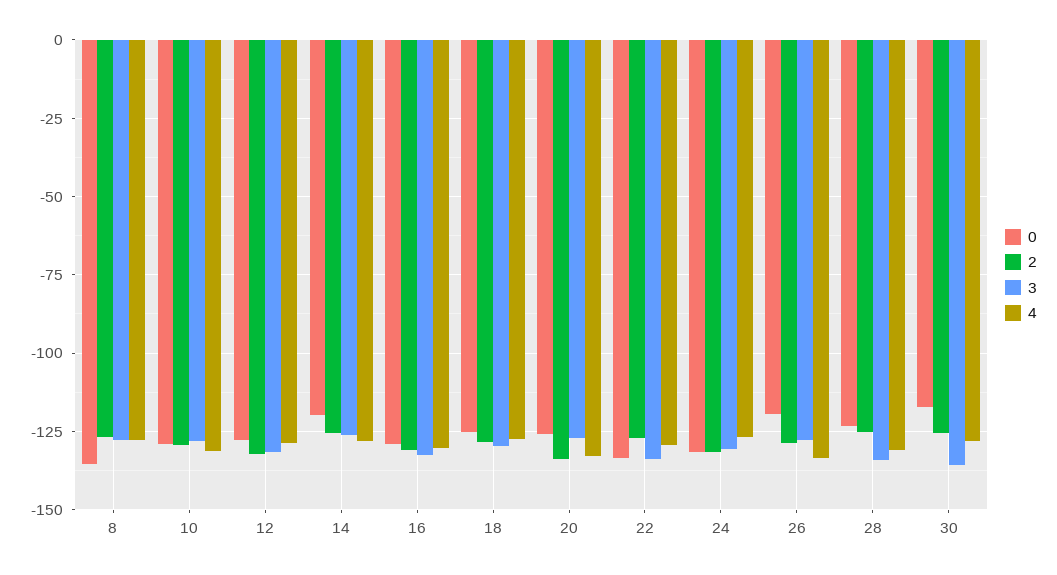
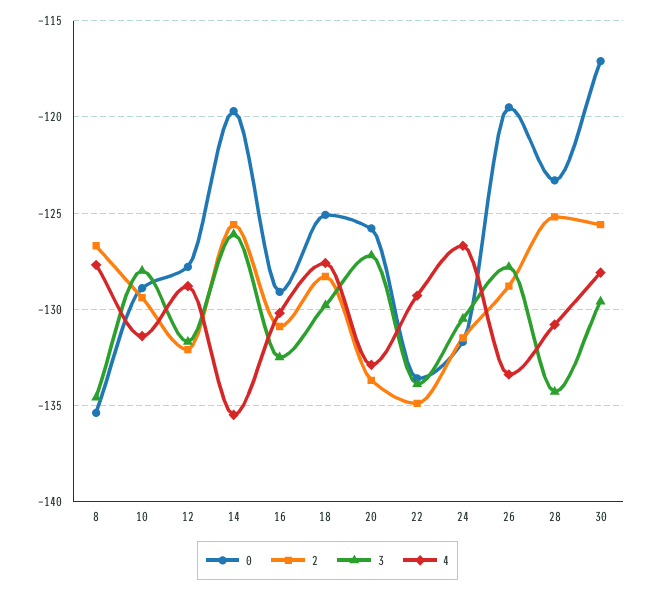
  {
    "0": {
      "8": -135.5,
      "10": -129,
      "12": -128,
      "14": -119.5,
      "16": -129,
      "18": -125,
      "20": -126,
      "22": -133.5,
      "24": -131.5,
      "26": -119.5,
      "28": -123.5,
      "30": -117
    },
    "2": {
      "8": -126.5,
      "10": -129.5,
      "12": -132,
      "14": -125.5,
      "16": -131,
      "18": -128.5,
      "20": -133.5,
-     "22": -127.5,
+     "22": -135,
      "24": -131.5,
      "26": -129,
      "28": -125,
      "30": -125.5
    },
    "3": {
-     "8": -127.5,
+     "8": -134.5,
      "10": -128,
      "12": -131.5,
      "14": -126,
      "16": -132.5,
      "18": -130,
      "20": -127,
      "22": -134,
      "24": -130.5,
      "26": -128,
      "28": -134.5,
-     "30": -135
+     "30": -129.5
    },
    "4": {
      "8": -127.5,
      "10": -131.5,
      "12": -129,
-     "14": -127.5,
+     "14": -135.5,
      "16": -130,
      "18": -127.5,
      "20": -133,
      "22": -129.5,
      "24": -126.5,
      "26": -133.5,
      "28": -131,
      "30": -128
    }
  }

